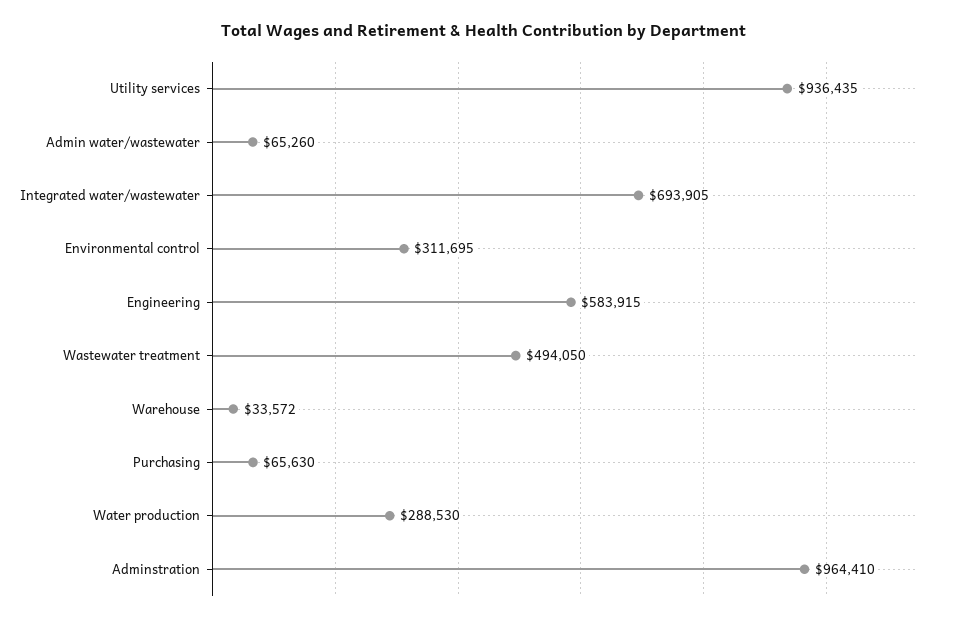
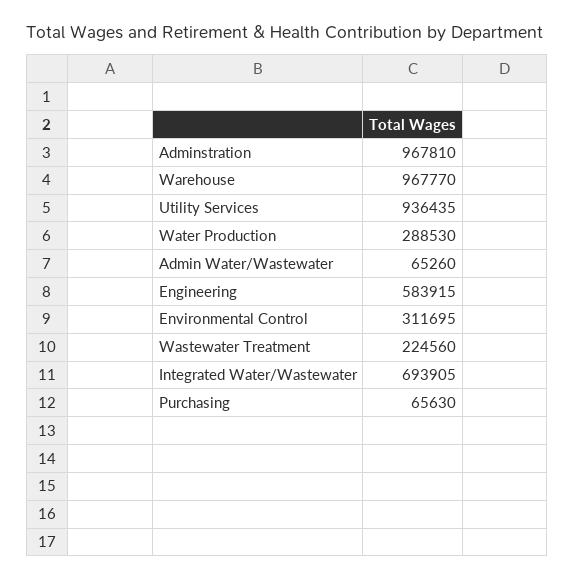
  {
    "Utility services": 936435,
    "Admin water/wastewater": 65260,
    "Integrated water/wastewater": 693905,
    "Environmental control": 311695,
    "Engineering": 583915,
-   "Wastewater treatment": 494050,
+   "Wastewater treatment": 224560,
-   "Warehouse": 33572,
+   "Warehouse": 967770,
    "Purchasing": 65630,
    "Water production": 288530,
-   "Adminstration": 964410
+   "Adminstration": 967810
  }

